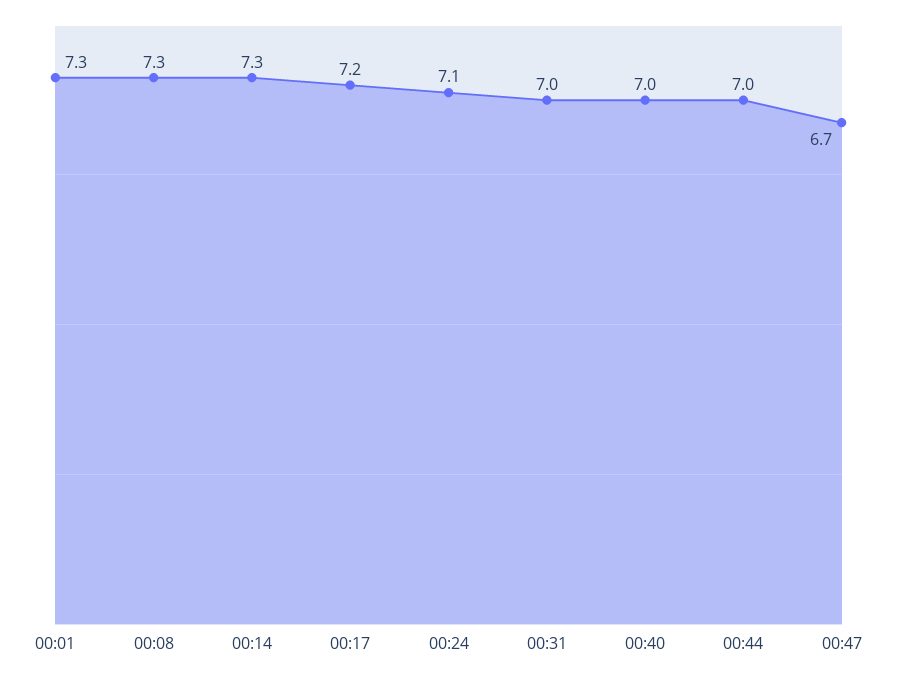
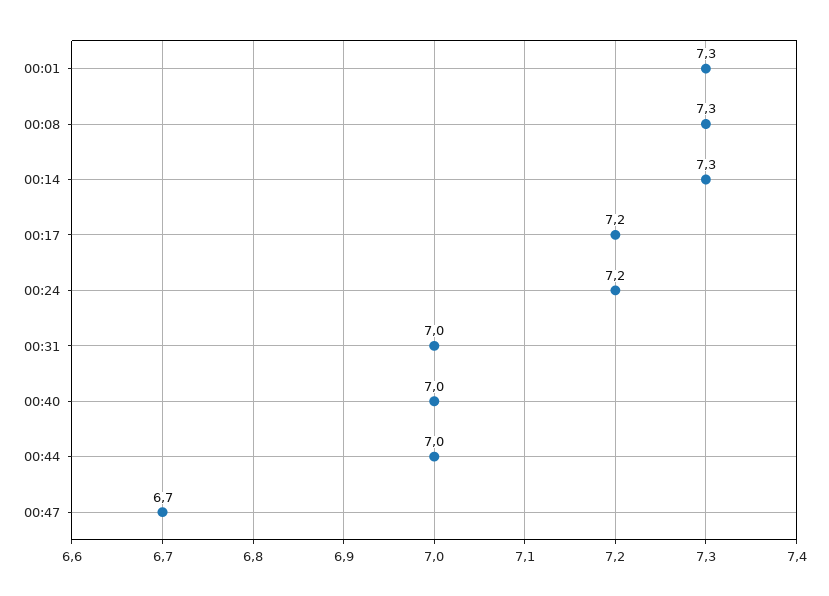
  {
    "00:01": 7.3,
    "00:08": 7.3,
    "00:14": 7.3,
    "00:17": 7.2,
-   "00:24": 7.1,
+   "00:24": 7.2,
    "00:31": 7,
    "00:40": 7,
    "00:44": 7,
    "00:47": 6.7
  }

